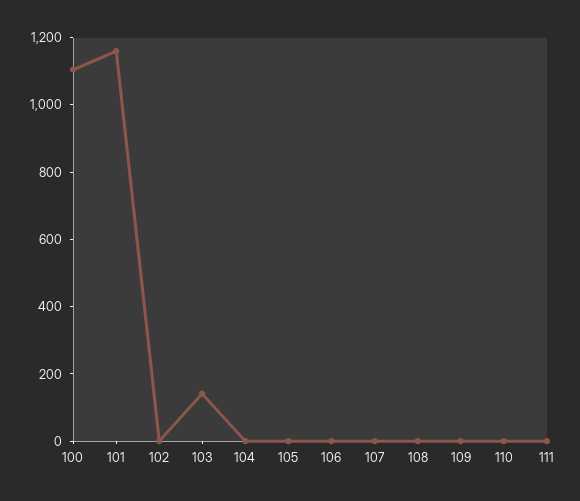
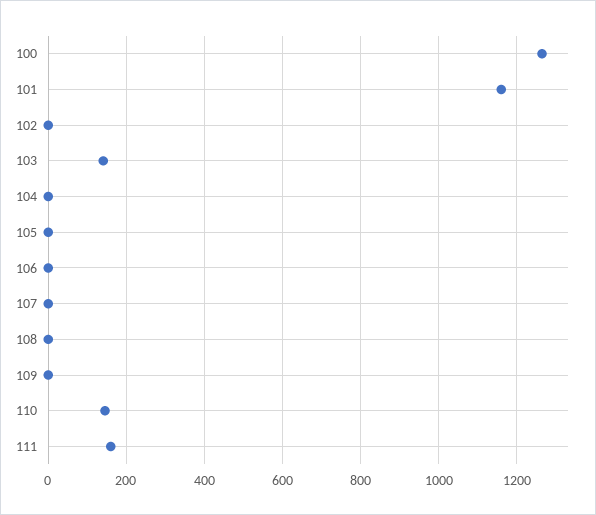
  {
-   "100": 1100,
+   "100": 1260,
    "101": 1160,
    "102": 0,
    "103": 140,
    "104": 0,
    "105": 0,
    "106": 0,
    "107": 0,
    "108": 0,
    "109": 0,
-   "110": 0,
+   "110": 140,
-   "111": 0
+   "111": 160
  }

